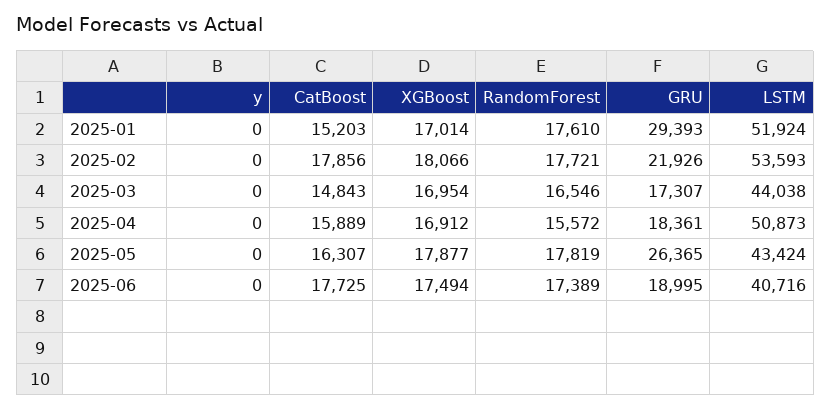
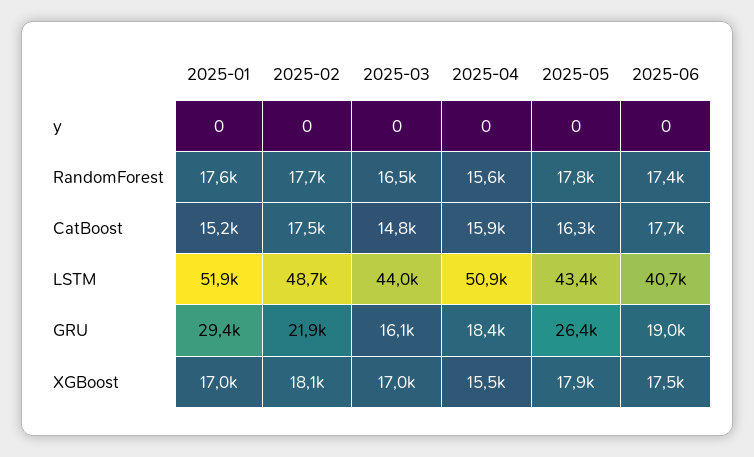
  {
    "y": {
      "2025-01": 0,
      "2025-02": 0,
      "2025-03": 0,
      "2025-04": 0,
      "2025-05": 0,
      "2025-06": 0
    },
    "CatBoost": {
      "2025-01": 15203,
-     "2025-02": 17856,
+     "2025-02": 17500,
      "2025-03": 14843,
      "2025-04": 15889,
      "2025-05": 16307,
      "2025-06": 17725
    },
    "XGBoost": {
      "2025-01": 17014,
      "2025-02": 18066,
      "2025-03": 16954,
-     "2025-04": 16912,
+     "2025-04": 15500,
      "2025-05": 17877,
      "2025-06": 17494
    },
    "RandomForest": {
      "2025-01": 17610,
      "2025-02": 17721,
      "2025-03": 16546,
      "2025-04": 15572,
      "2025-05": 17819,
      "2025-06": 17389
    },
    "GRU": {
      "2025-01": 29393,
      "2025-02": 21926,
-     "2025-03": 17307,
+     "2025-03": 16100,
      "2025-04": 18361,
      "2025-05": 26365,
      "2025-06": 18995
    },
    "LSTM": {
      "2025-01": 51924,
-     "2025-02": 53593,
+     "2025-02": 48700,
      "2025-03": 44038,
      "2025-04": 50873,
      "2025-05": 43424,
      "2025-06": 40716
    }
  }

